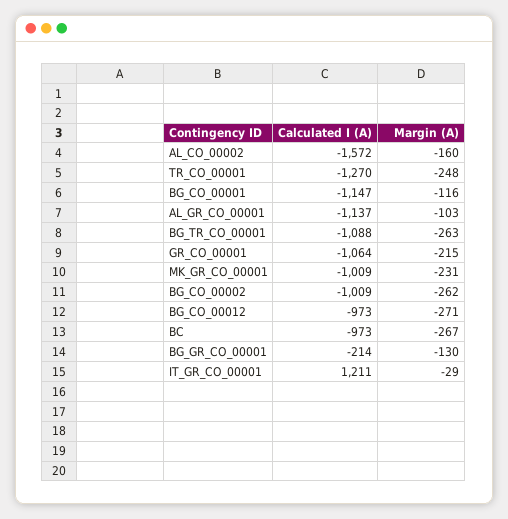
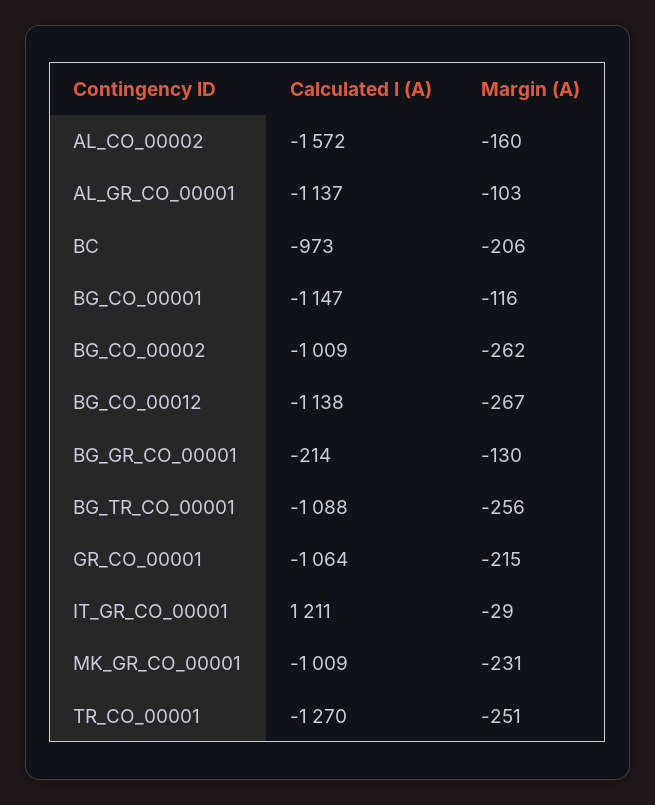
  {
    "Calculated I (A)": {
      "AL_CO_00002": -1572,
      "TR_CO_00001": -1270,
      "BG_CO_00001": -1147,
      "AL_GR_CO_00001": -1137,
      "BG_TR_CO_00001": -1088,
      "GR_CO_00001": -1064,
      "MK_GR_CO_00001": -1009,
      "BG_CO_00002": -1009,
-     "BG_CO_00012": -973,
+     "BG_CO_00012": -1138,
      "BC": -973,
      "BG_GR_CO_00001": -214,
      "IT_GR_CO_00001": 1211
    },
    "Margin (A)": {
      "AL_CO_00002": -160,
-     "TR_CO_00001": -248,
+     "TR_CO_00001": -251,
      "BG_CO_00001": -116,
      "AL_GR_CO_00001": -103,
-     "BG_TR_CO_00001": -263,
+     "BG_TR_CO_00001": -256,
      "GR_CO_00001": -215,
      "MK_GR_CO_00001": -231,
      "BG_CO_00002": -262,
-     "BG_CO_00012": -271,
+     "BG_CO_00012": -267,
-     "BC": -267,
+     "BC": -206,
      "BG_GR_CO_00001": -130,
      "IT_GR_CO_00001": -29
    }
  }

